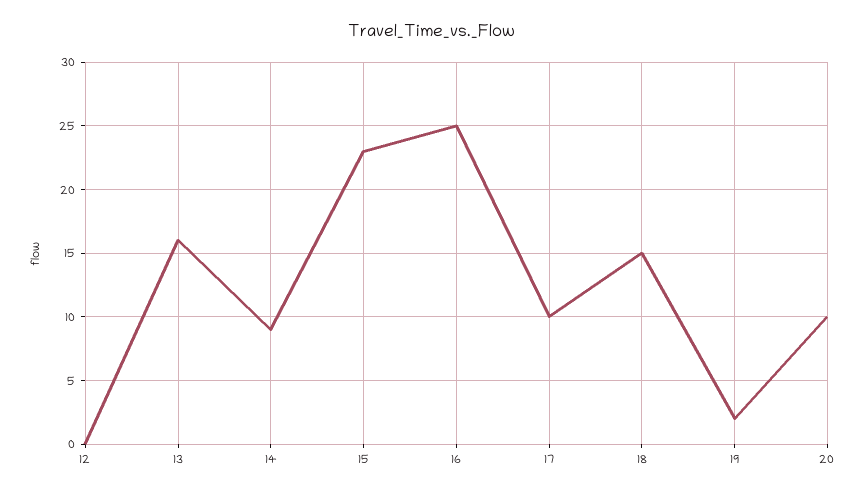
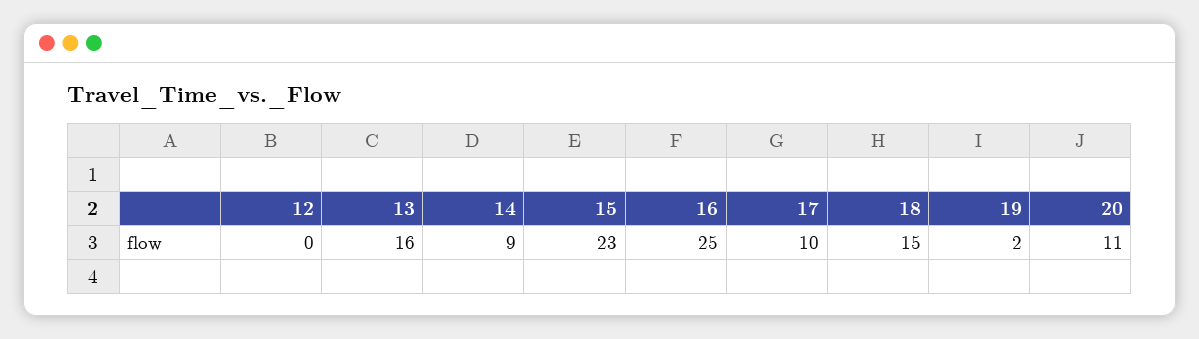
  {
    "12": 0,
    "13": 16,
    "14": 9,
    "15": 23,
    "16": 25,
    "17": 10,
    "18": 15,
    "19": 2,
-   "20": 10
+   "20": 11
  }

